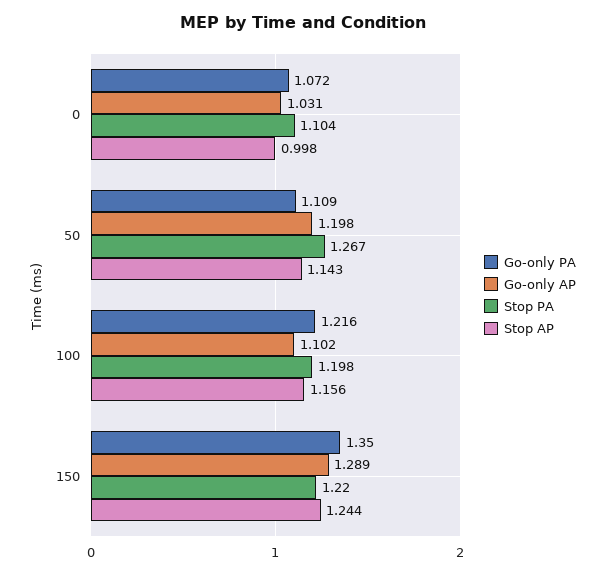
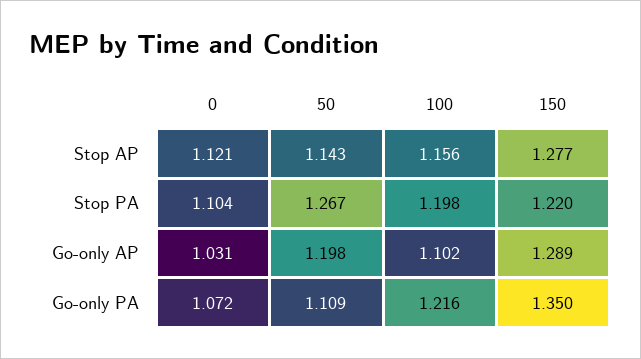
  {
    "Go-only PA": {
      "0": 1.072,
      "50": 1.109,
      "100": 1.216,
      "150": 1.35
    },
    "Go-only AP": {
      "0": 1.031,
      "50": 1.198,
      "100": 1.102,
      "150": 1.289
    },
    "Stop PA": {
      "0": 1.104,
      "50": 1.267,
      "100": 1.198,
      "150": 1.22
    },
    "Stop AP": {
-     "0": 0.998,
+     "0": 1.121,
      "50": 1.143,
      "100": 1.156,
-     "150": 1.244
+     "150": 1.277
    }
  }

